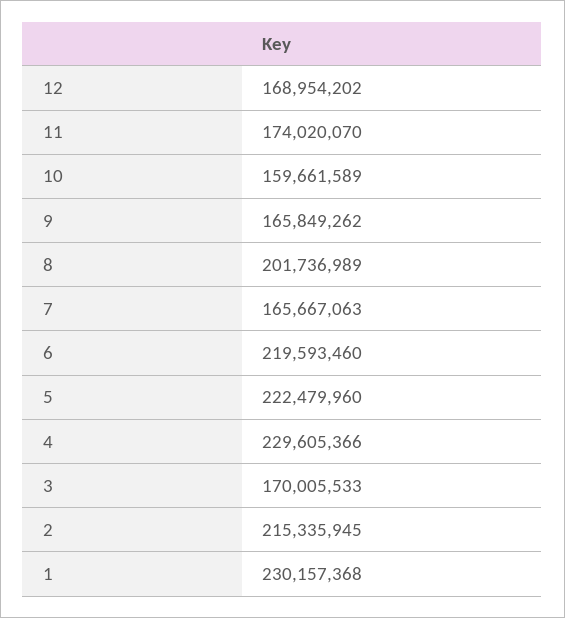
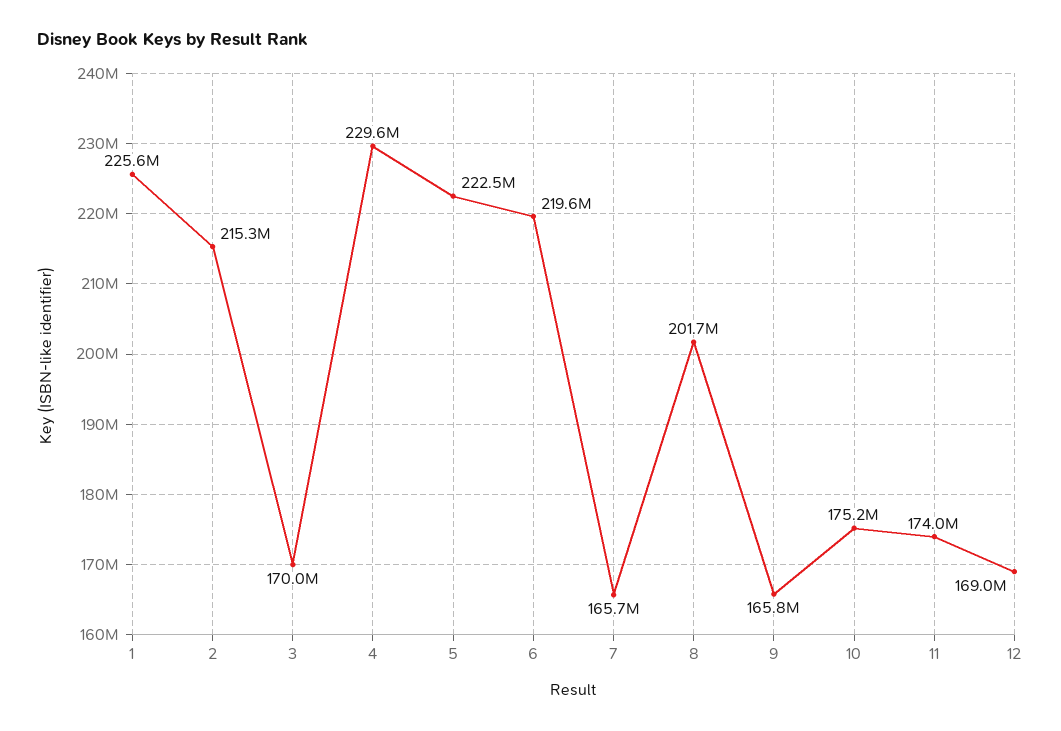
  {
    "12": 168954202,
    "11": 174020070,
-   "10": 159661589,
+   "10": 175200000,
    "9": 165849262,
    "8": 201736989,
    "7": 165667063,
    "6": 219593460,
    "5": 222479960,
    "4": 229605366,
    "3": 170005533,
    "2": 215335945,
-   "1": 230157368
+   "1": 225600000
  }

